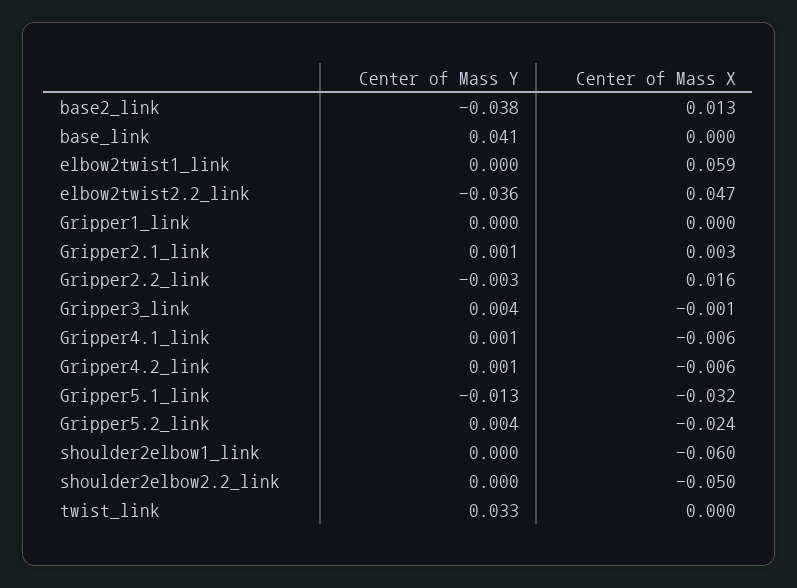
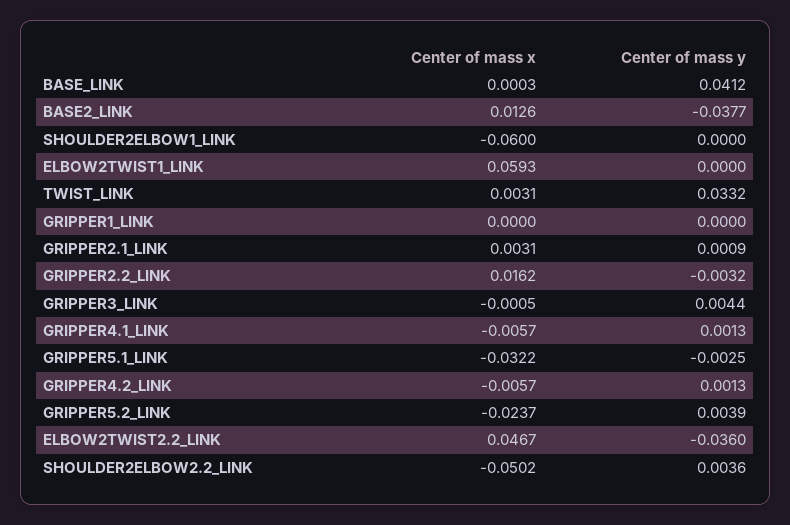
  {
    "Center of Mass Y": {
      "base2_link": -0.0377,
      "base_link": 0.0412,
      "elbow2twist1_link": 0,
      "elbow2twist2.2_link": -0.036,
      "Gripper1_link": 0,
      "Gripper2.1_link": 0.0009,
      "Gripper2.2_link": -0.0032,
      "Gripper3_link": 0.0044,
      "Gripper4.1_link": 0.0013,
      "Gripper4.2_link": 0.0013,
-     "Gripper5.1_link": -0.013,
+     "Gripper5.1_link": -0.0025,
      "Gripper5.2_link": 0.0039,
      "shoulder2elbow1_link": 0,
-     "shoulder2elbow2.2_link": 0,
+     "shoulder2elbow2.2_link": 0.0036,
      "twist_link": 0.0332
    },
    "Center of Mass X": {
      "base2_link": 0.0126,
      "base_link": 0.0003,
      "elbow2twist1_link": 0.0593,
      "elbow2twist2.2_link": 0.0467,
      "Gripper1_link": 0,
      "Gripper2.1_link": 0.0031,
      "Gripper2.2_link": 0.0162,
      "Gripper3_link": -0.0005,
      "Gripper4.1_link": -0.0057,
      "Gripper4.2_link": -0.0057,
      "Gripper5.1_link": -0.0322,
      "Gripper5.2_link": -0.0237,
      "shoulder2elbow1_link": -0.06,
      "shoulder2elbow2.2_link": -0.0502,
-     "twist_link": 0
+     "twist_link": 0.0031
    }
  }

